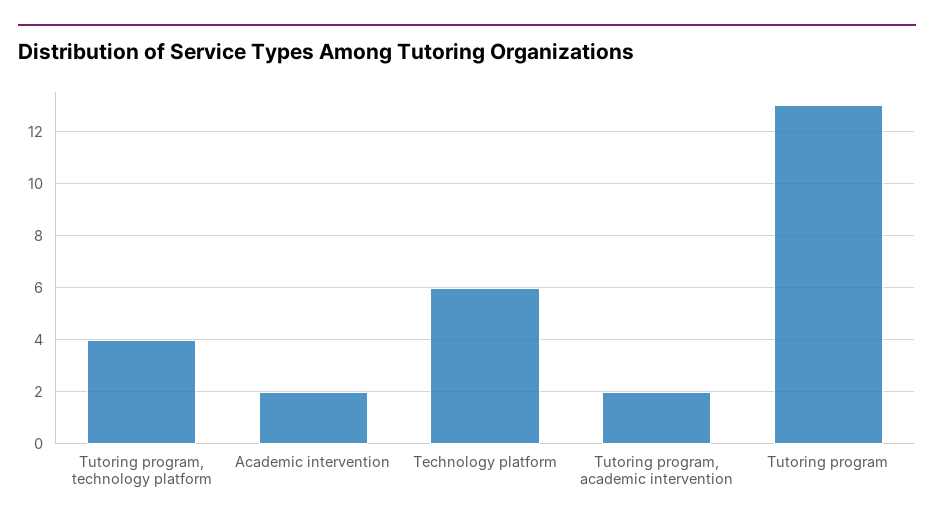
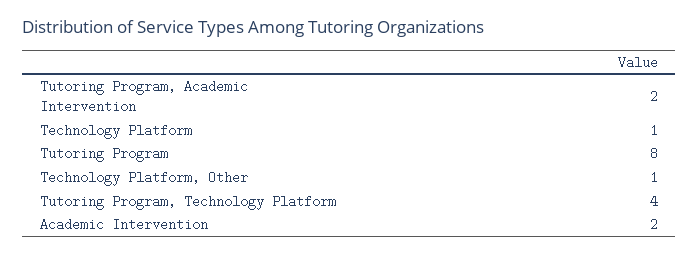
  {
    "Tutoring program, technology platform": 4,
    "Academic intervention": 2,
-   "Technology platform": 6,
+   "Technology platform": 1,
    "Tutoring program, academic intervention": 2,
-   "Tutoring program": 13
+   "Tutoring program": 8,
+   "Technology Platform, Other": 1
  }

